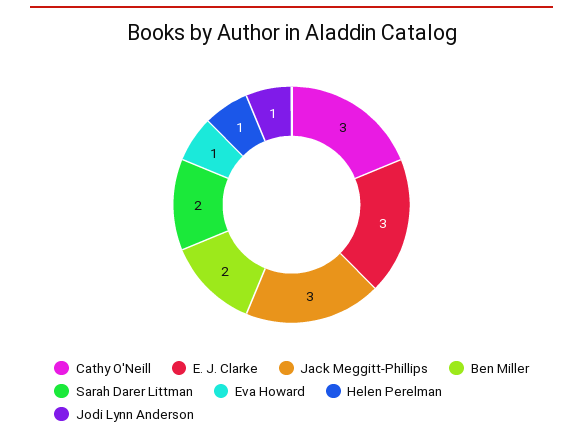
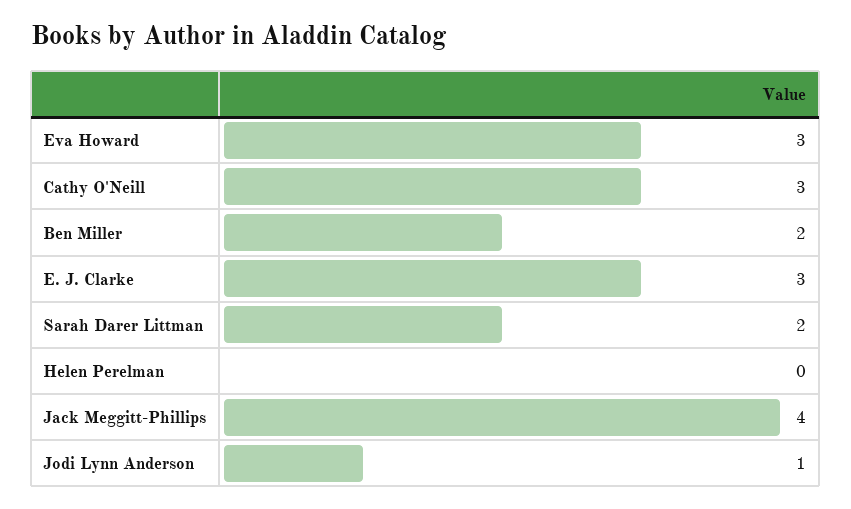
  {
    "Cathy O'Neill": 3,
    "E. J. Clarke": 3,
-   "Jack Meggitt-Phillips": 3,
+   "Jack Meggitt-Phillips": 4,
    "Ben Miller": 2,
    "Sarah Darer Littman": 2,
-   "Eva Howard": 1,
+   "Eva Howard": 3,
-   "Helen Perelman": 1,
+   "Helen Perelman": 0,
    "Jodi Lynn Anderson": 1
  }

